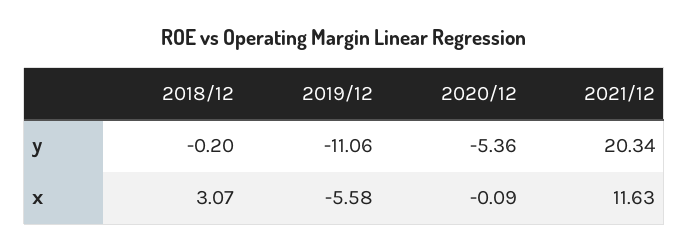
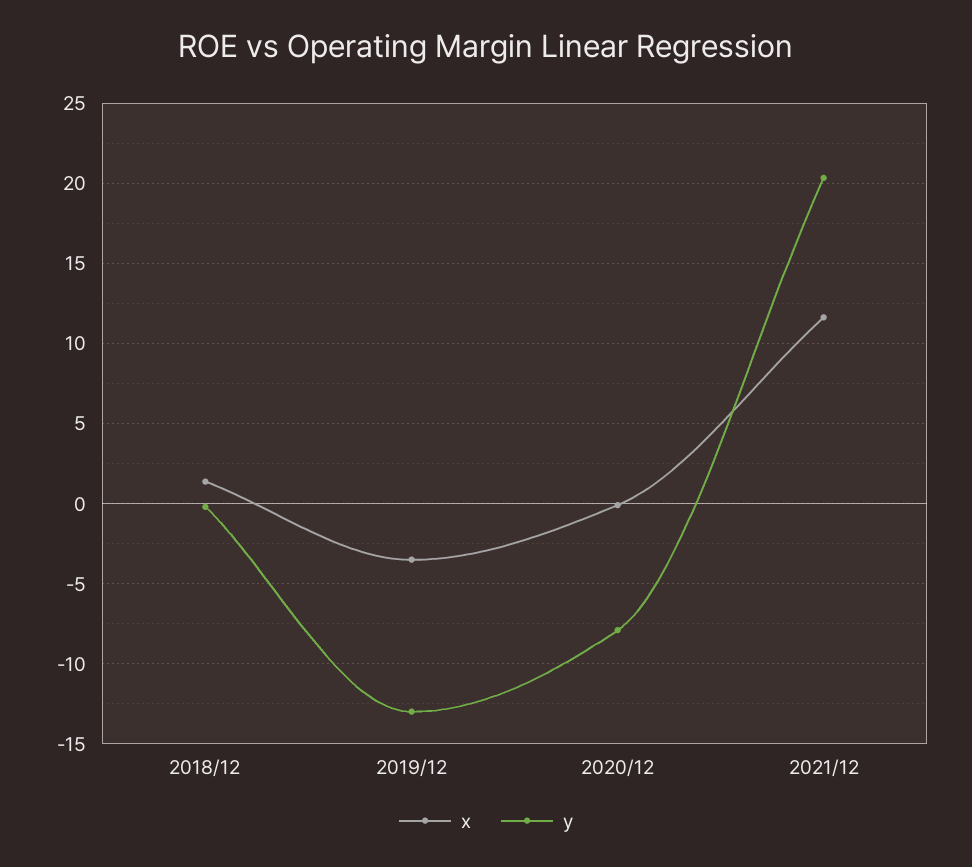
  {
    "y": {
      "2018/12": -0.2,
-     "2019/12": -11.06,
+     "2019/12": -13,
-     "2020/12": -5.36,
+     "2020/12": -8,
      "2021/12": 20.34
    },
    "x": {
-     "2018/12": 3.07,
+     "2018/12": 1.5,
-     "2019/12": -5.58,
+     "2019/12": -3.5,
      "2020/12": -0.09,
      "2021/12": 11.63
    }
  }

